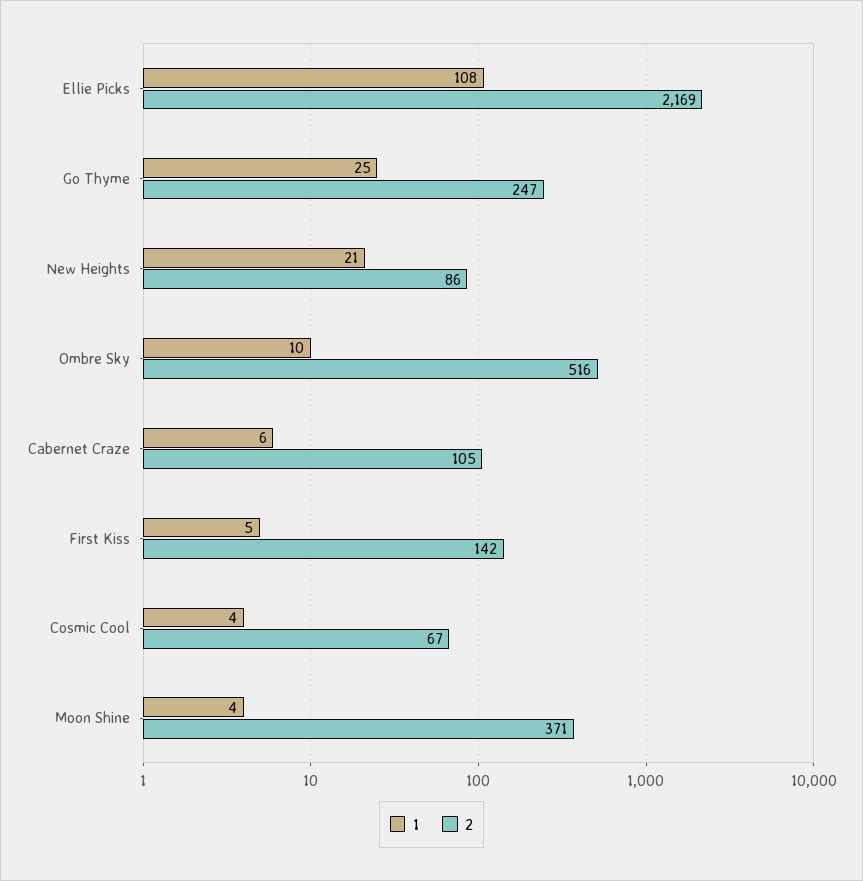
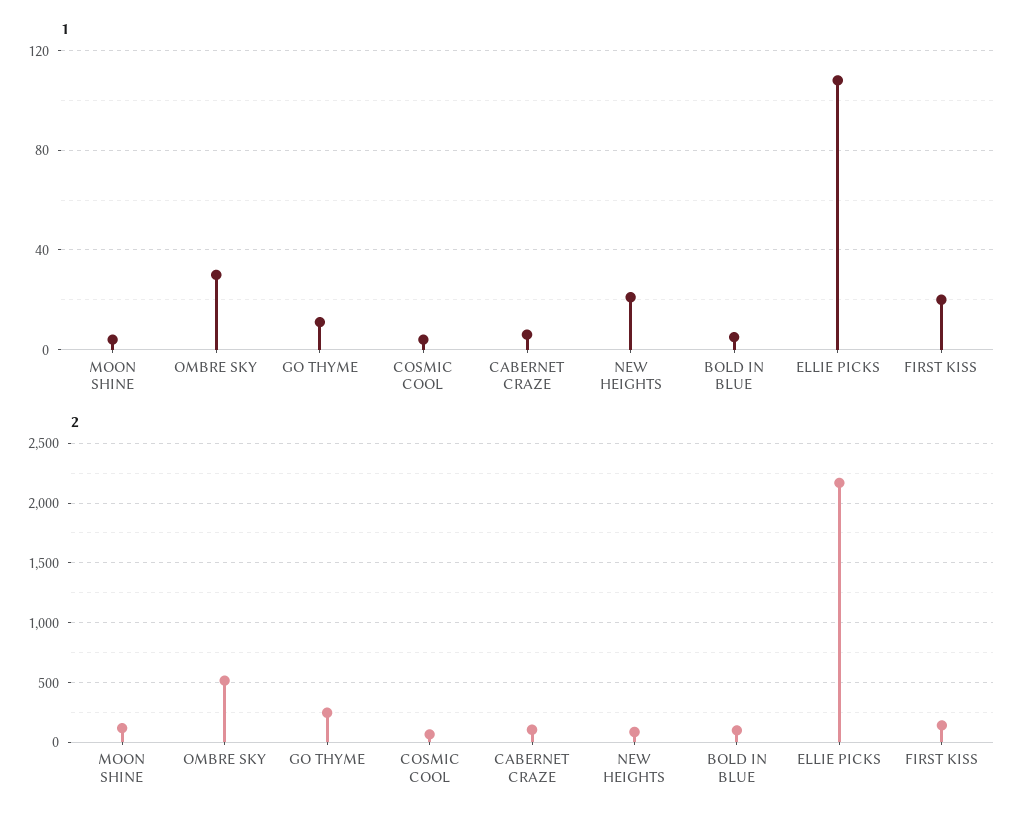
  {
    "1": {
      "Ellie Picks": 108,
-     "Go Thyme": 25,
+     "Go Thyme": 10,
      "New Heights": 21,
-     "Ombre Sky": 10,
+     "Ombre Sky": 30,
      "Cabernet Craze": 6,
-     "First Kiss": 5,
+     "First Kiss": 20,
      "Cosmic Cool": 4,
-     "Moon Shine": 4
+     "Moon Shine": 4,
+     "BOLD IN BLUE": 5
    },
    "2": {
      "Ellie Picks": 2169,
      "Go Thyme": 247,
      "New Heights": 86,
      "Ombre Sky": 516,
      "Cabernet Craze": 105,
      "First Kiss": 142,
      "Cosmic Cool": 67,
-     "Moon Shine": 371
+     "Moon Shine": 100,
+     "BOLD IN BLUE": 100
    }
  }

